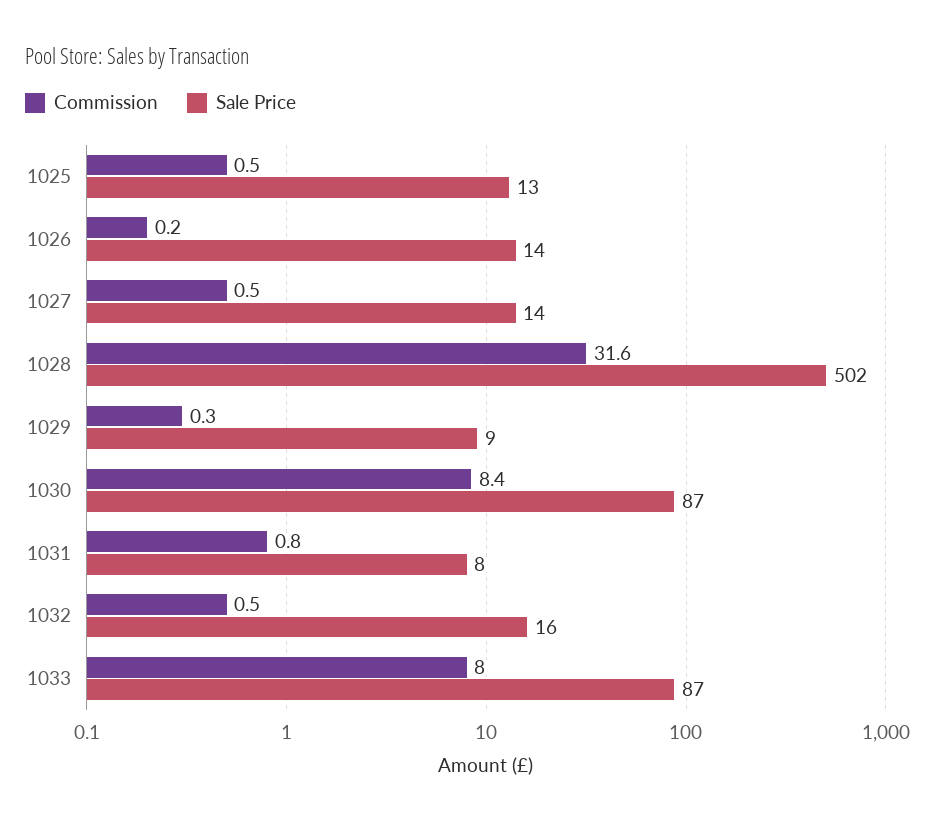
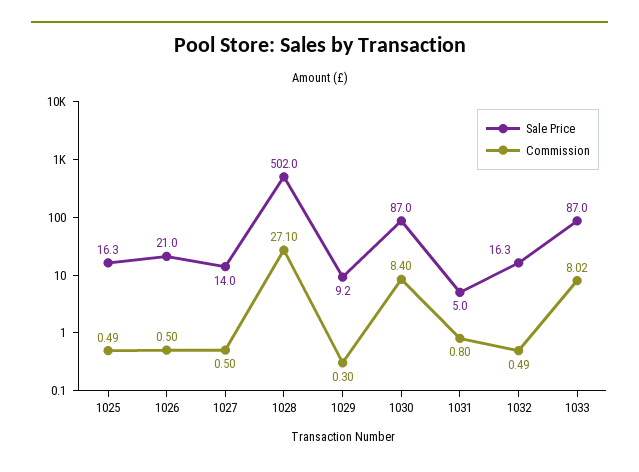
  {
    "Commission": {
      "1025": 0.49,
-     "1026": 0.2,
+     "1026": 0.5,
      "1027": 0.5,
-     "1028": 31.6,
+     "1028": 27.1,
      "1029": 0.3,
      "1030": 8.4,
      "1031": 0.8,
      "1032": 0.49,
      "1033": 8.02
    },
    "Sale Price": {
-     "1025": 13,
+     "1025": 16.3,
-     "1026": 14,
+     "1026": 21,
      "1027": 14,
      "1028": 502,
      "1029": 9.2,
      "1030": 87,
-     "1031": 8,
+     "1031": 5,
      "1032": 16.3,
      "1033": 87
    }
  }

